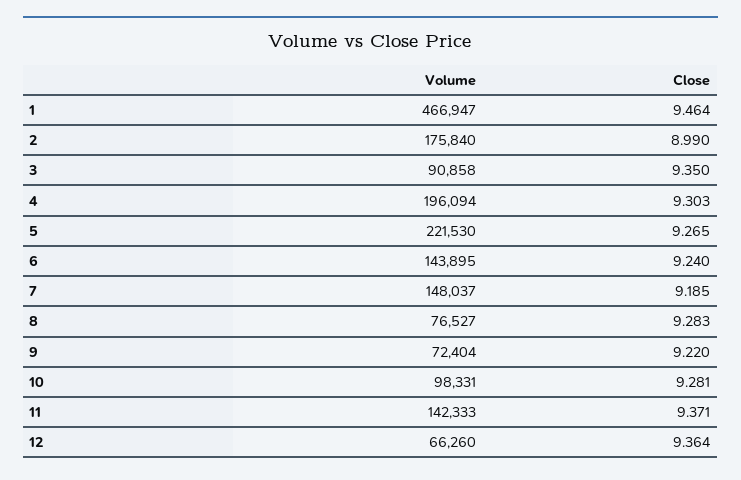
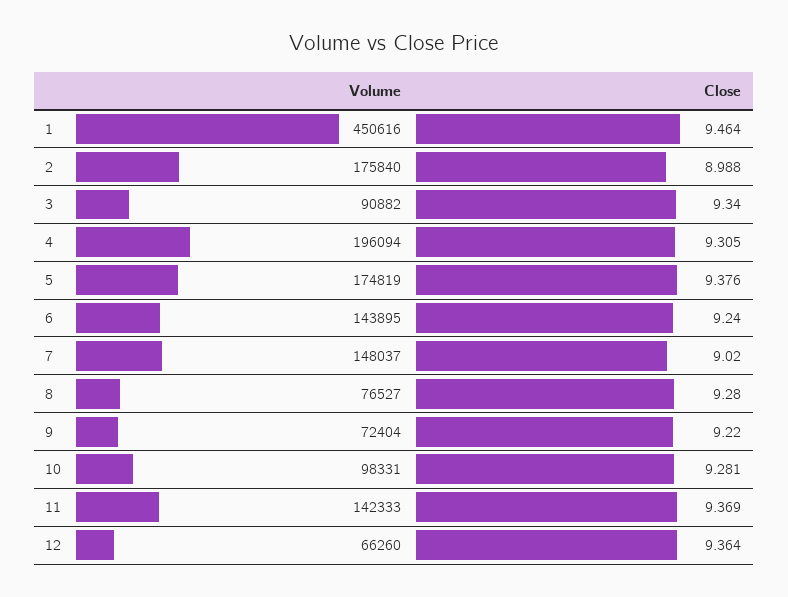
  {
    "Volume": {
-     "1": 466947,
+     "1": 450616,
      "2": 175840,
-     "3": 90858,
+     "3": 90882,
      "4": 196094,
-     "5": 221530,
+     "5": 174819,
      "6": 143895,
      "7": 148037,
      "8": 76527,
      "9": 72404,
      "10": 98331,
      "11": 142333,
      "12": 66260
    },
    "Close": {
      "1": 9.464,
-     "2": 8.99,
+     "2": 8.988,
-     "3": 9.35,
+     "3": 9.34,
-     "4": 9.303,
+     "4": 9.305,
-     "5": 9.265,
+     "5": 9.376,
      "6": 9.24,
-     "7": 9.185,
+     "7": 9.02,
-     "8": 9.283,
+     "8": 9.28,
      "9": 9.22,
      "10": 9.281,
-     "11": 9.371,
+     "11": 9.369,
      "12": 9.364
    }
  }

